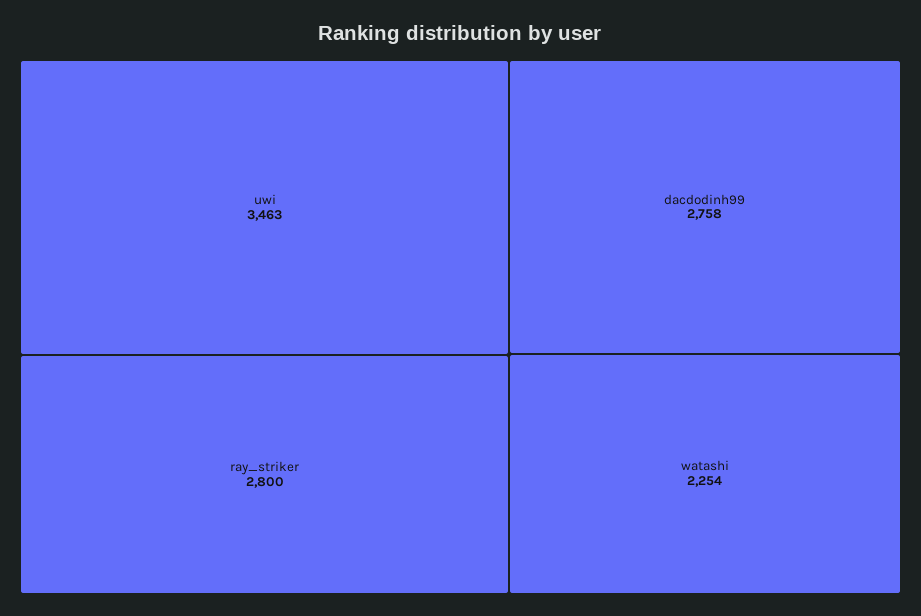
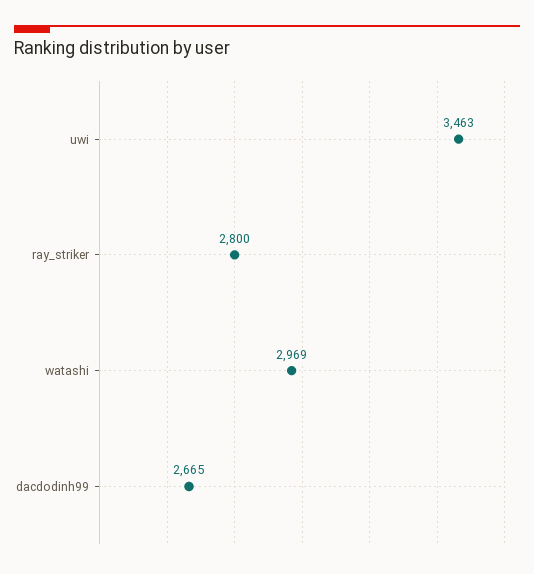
  {
    "uwi": 3463,
    "ray_striker": 2800,
-   "dacdodinh99": 2758,
+   "dacdodinh99": 2665,
-   "watashi": 2254
+   "watashi": 2969
  }

